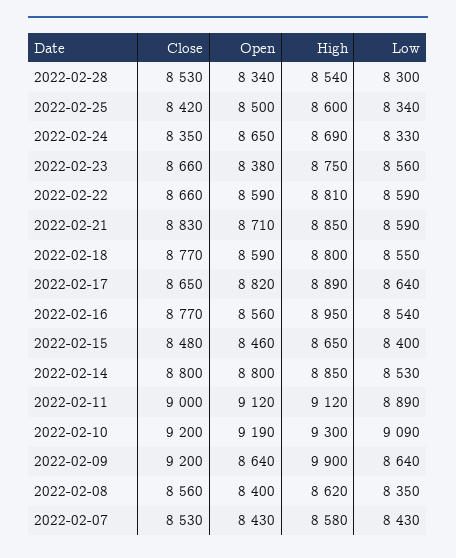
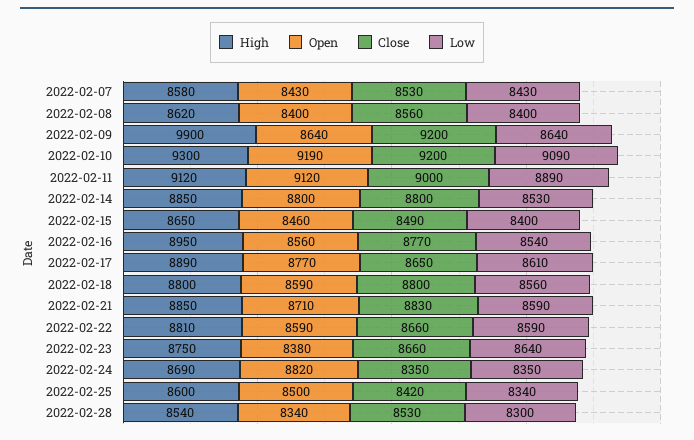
  {
    "Close": {
      "2022-02-28": 8530,
      "2022-02-25": 8420,
      "2022-02-24": 8350,
      "2022-02-23": 8660,
      "2022-02-22": 8660,
      "2022-02-21": 8830,
-     "2022-02-18": 8770,
+     "2022-02-18": 8800,
      "2022-02-17": 8650,
      "2022-02-16": 8770,
-     "2022-02-15": 8480,
+     "2022-02-15": 8490,
      "2022-02-14": 8800,
      "2022-02-11": 9000,
      "2022-02-10": 9200,
      "2022-02-09": 9200,
      "2022-02-08": 8560,
      "2022-02-07": 8530
    },
    "Open": {
      "2022-02-28": 8340,
      "2022-02-25": 8500,
-     "2022-02-24": 8650,
+     "2022-02-24": 8820,
      "2022-02-23": 8380,
      "2022-02-22": 8590,
      "2022-02-21": 8710,
      "2022-02-18": 8590,
-     "2022-02-17": 8820,
+     "2022-02-17": 8770,
      "2022-02-16": 8560,
      "2022-02-15": 8460,
      "2022-02-14": 8800,
      "2022-02-11": 9120,
      "2022-02-10": 9190,
      "2022-02-09": 8640,
      "2022-02-08": 8400,
      "2022-02-07": 8430
    },
    "High": {
      "2022-02-28": 8540,
      "2022-02-25": 8600,
      "2022-02-24": 8690,
      "2022-02-23": 8750,
      "2022-02-22": 8810,
      "2022-02-21": 8850,
      "2022-02-18": 8800,
      "2022-02-17": 8890,
      "2022-02-16": 8950,
      "2022-02-15": 8650,
      "2022-02-14": 8850,
      "2022-02-11": 9120,
      "2022-02-10": 9300,
      "2022-02-09": 9900,
      "2022-02-08": 8620,
      "2022-02-07": 8580
    },
    "Low": {
      "2022-02-28": 8300,
      "2022-02-25": 8340,
-     "2022-02-24": 8330,
+     "2022-02-24": 8350,
-     "2022-02-23": 8560,
+     "2022-02-23": 8640,
      "2022-02-22": 8590,
      "2022-02-21": 8590,
-     "2022-02-18": 8550,
+     "2022-02-18": 8560,
-     "2022-02-17": 8640,
+     "2022-02-17": 8610,
      "2022-02-16": 8540,
      "2022-02-15": 8400,
      "2022-02-14": 8530,
      "2022-02-11": 8890,
      "2022-02-10": 9090,
      "2022-02-09": 8640,
-     "2022-02-08": 8350,
+     "2022-02-08": 8400,
      "2022-02-07": 8430
    }
  }

